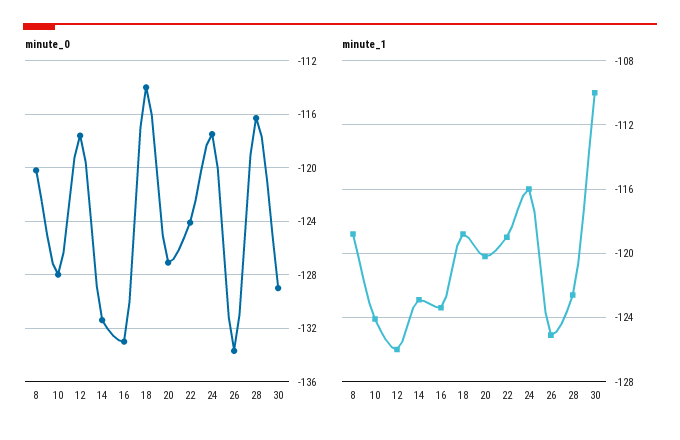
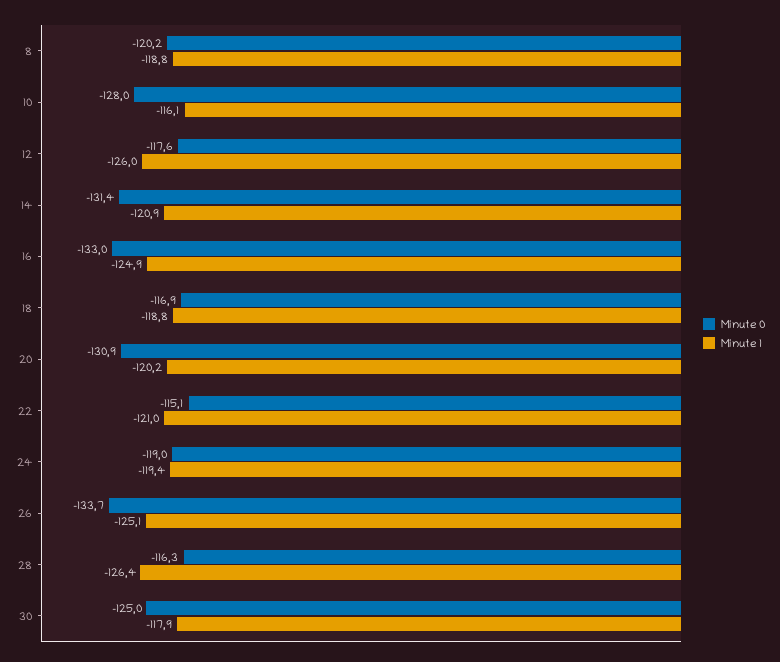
  {
    "minute_0": {
      "8": -120.2,
      "10": -128,
      "12": -117.6,
      "14": -131.4,
      "16": -133,
-     "18": -114,
+     "18": -116.9,
-     "20": -127,
+     "20": -130.9,
-     "22": -124,
+     "22": -115.1,
-     "24": -117.5,
+     "24": -119,
      "26": -133.7,
      "28": -116.3,
-     "30": -129
+     "30": -125
    },
    "minute_1": {
      "8": -118.8,
-     "10": -124,
+     "10": -116.1,
      "12": -126,
-     "14": -123,
+     "14": -120.9,
-     "16": -123.5,
+     "16": -124.9,
      "18": -118.8,
      "20": -120.2,
-     "22": -119,
+     "22": -121,
-     "24": -116,
+     "24": -119.4,
      "26": -125.1,
-     "28": -122.5,
+     "28": -126.4,
-     "30": -110
+     "30": -117.9
    }
  }

